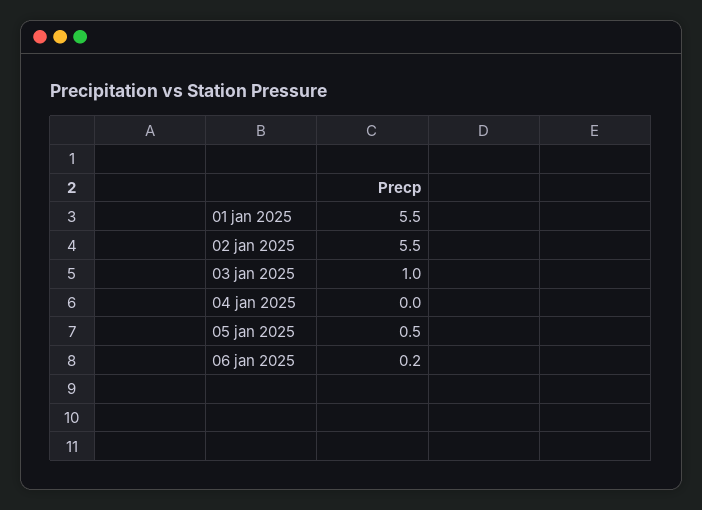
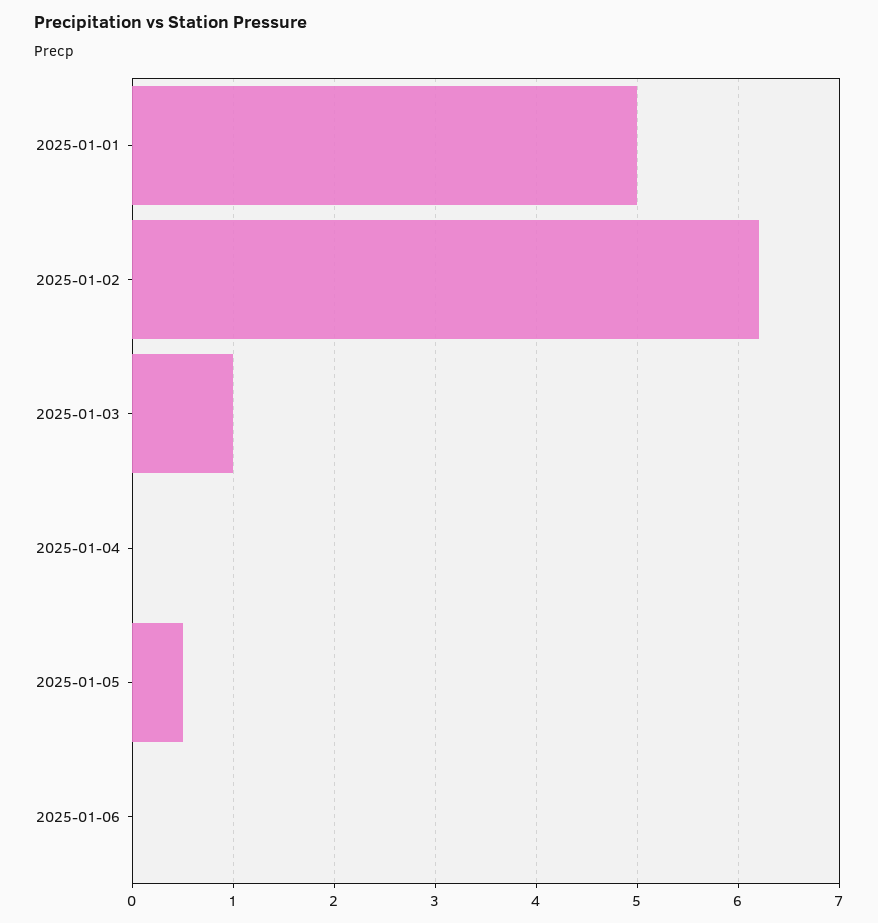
  {
-   "01 jan 2025": 5.5,
+   "01 jan 2025": 5,
-   "02 jan 2025": 5.5,
+   "02 jan 2025": 6.2,
    "03 jan 2025": 1,
    "04 jan 2025": 0,
    "05 jan 2025": 0.5,
-   "06 jan 2025": 0.2
+   "06 jan 2025": 0
  }

